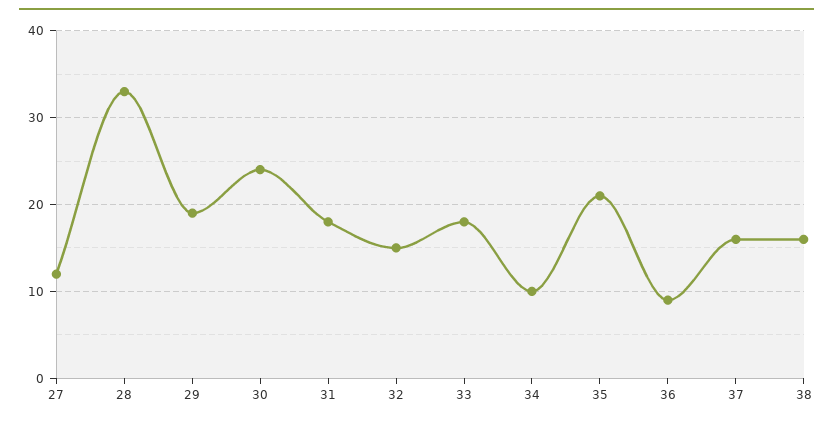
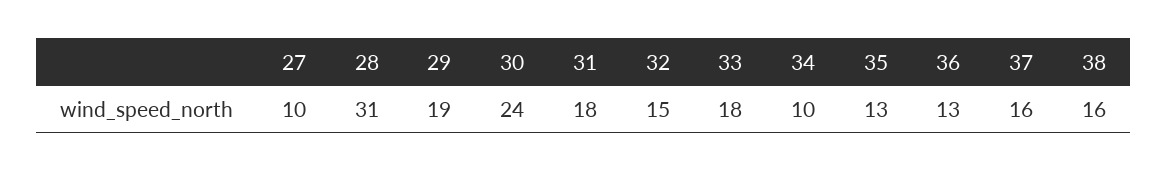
  {
-   "27": 12,
+   "27": 10,
-   "28": 33,
+   "28": 31,
    "29": 19,
    "30": 24,
    "31": 18,
    "32": 15,
    "33": 18,
    "34": 10,
-   "35": 21,
+   "35": 13,
-   "36": 9,
+   "36": 13,
    "37": 16,
    "38": 16
  }

